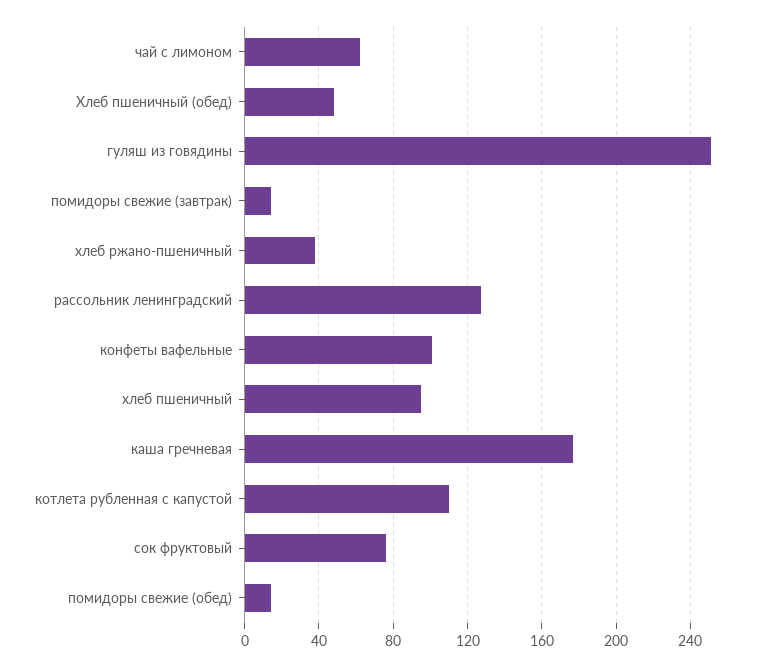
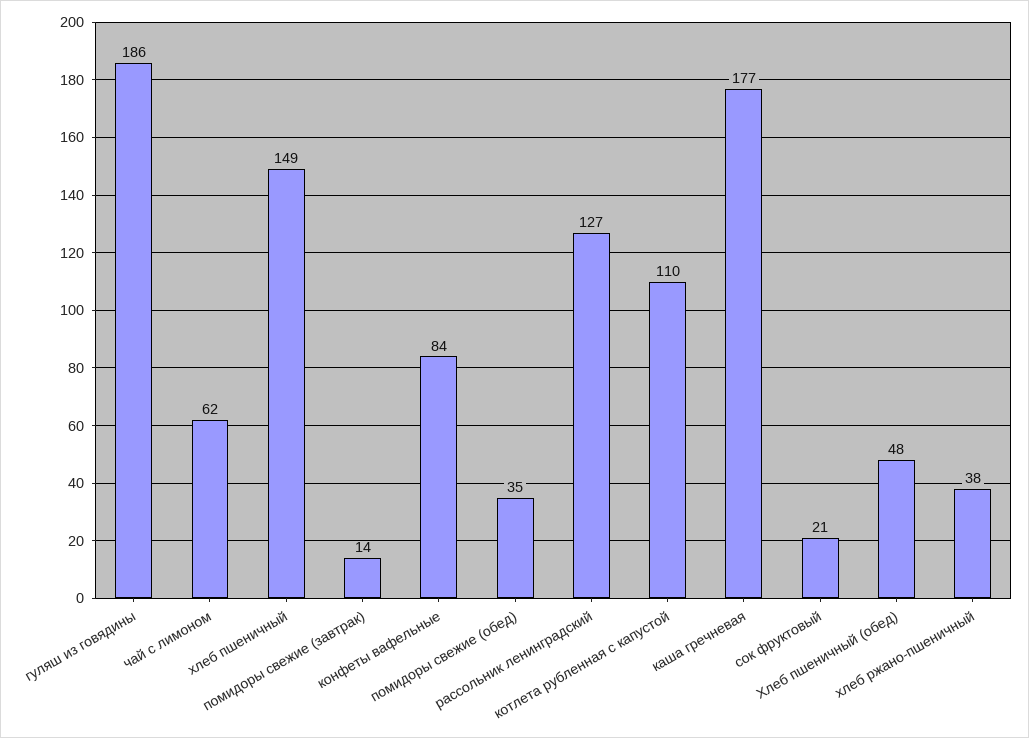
  {
    "чай с лимоном": 62,
    "Хлеб пшеничный (обед)": 48,
-   "гуляш из говядины": 250,
+   "гуляш из говядины": 186,
    "помидоры свежие (завтрак)": 14,
    "хлеб ржано-пшеничный": 38,
    "рассольник ленинградский": 127,
-   "конфеты вафельные": 100,
+   "конфеты вафельные": 84,
-   "хлеб пшеничный": 95,
+   "хлеб пшеничный": 149,
    "каша гречневая": 177,
    "котлета рубленная с капустой": 110,
-   "сок фруктовый": 75,
+   "сок фруктовый": 21,
-   "помидоры свежие (обед)": 15
+   "помидоры свежие (обед)": 35
  }

